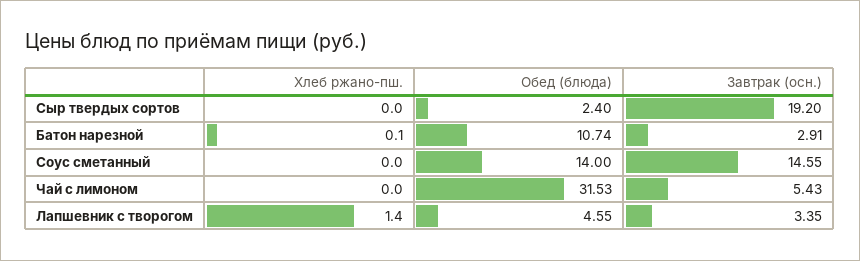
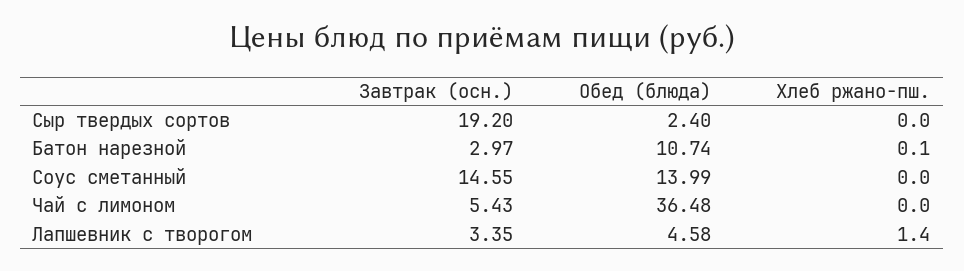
  {
    "Хлеб ржано-пш.": {
      "Сыр твердых сортов": 0,
      "Батон нарезной": 0.1,
      "Соус сметанный": 0,
      "Чай с лимоном": 0,
      "Лапшевник с творогом": 1.4
    },
    "Обед (блюда)": {
      "Сыр твердых сортов": 2.4,
      "Батон нарезной": 10.74,
-     "Соус сметанный": 14,
+     "Соус сметанный": 13.99,
-     "Чай с лимоном": 31.53,
+     "Чай с лимоном": 36.48,
-     "Лапшевник с творогом": 4.55
+     "Лапшевник с творогом": 4.58
    },
    "Завтрак (осн.)": {
      "Сыр твердых сортов": 19.2,
-     "Батон нарезной": 2.91,
+     "Батон нарезной": 2.97,
      "Соус сметанный": 14.55,
      "Чай с лимоном": 5.43,
      "Лапшевник с творогом": 3.35
    }
  }

